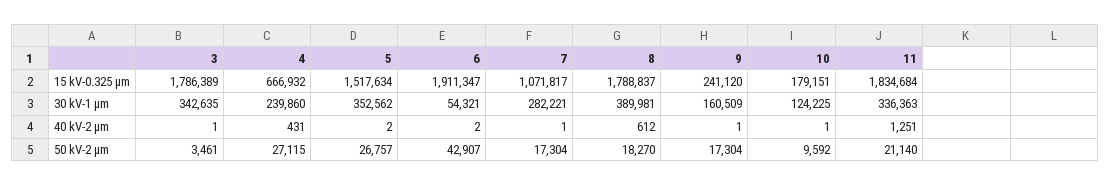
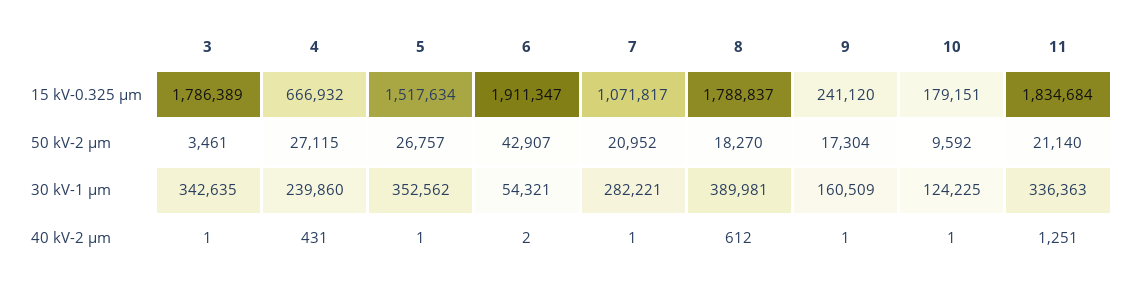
  {
    "3": {
      "15 kV-0.325 µm": 1786389,
      "30 kV-1 µm": 342635,
      "40 kV-2 µm": 1,
      "50 kV-2 µm": 3461
    },
    "4": {
      "15 kV-0.325 µm": 666932,
      "30 kV-1 µm": 239860,
      "40 kV-2 µm": 431,
      "50 kV-2 µm": 27115
    },
    "5": {
      "15 kV-0.325 µm": 1517634,
      "30 kV-1 µm": 352562,
-     "40 kV-2 µm": 2,
+     "40 kV-2 µm": 1,
      "50 kV-2 µm": 26757
    },
    "6": {
      "15 kV-0.325 µm": 1911347,
      "30 kV-1 µm": 54321,
      "40 kV-2 µm": 2,
      "50 kV-2 µm": 42907
    },
    "7": {
      "15 kV-0.325 µm": 1071817,
      "30 kV-1 µm": 282221,
      "40 kV-2 µm": 1,
-     "50 kV-2 µm": 17304
+     "50 kV-2 µm": 20952
    },
    "8": {
      "15 kV-0.325 µm": 1788837,
      "30 kV-1 µm": 389981,
      "40 kV-2 µm": 612,
      "50 kV-2 µm": 18270
    },
    "9": {
      "15 kV-0.325 µm": 241120,
      "30 kV-1 µm": 160509,
      "40 kV-2 µm": 1,
      "50 kV-2 µm": 17304
    },
    "10": {
      "15 kV-0.325 µm": 179151,
      "30 kV-1 µm": 124225,
      "40 kV-2 µm": 1,
      "50 kV-2 µm": 9592
    },
    "11": {
      "15 kV-0.325 µm": 1834684,
      "30 kV-1 µm": 336363,
      "40 kV-2 µm": 1251,
      "50 kV-2 µm": 21140
    }
  }

